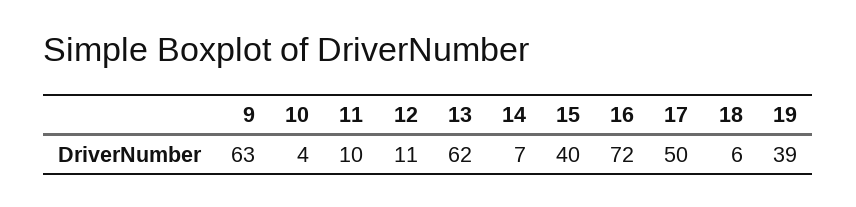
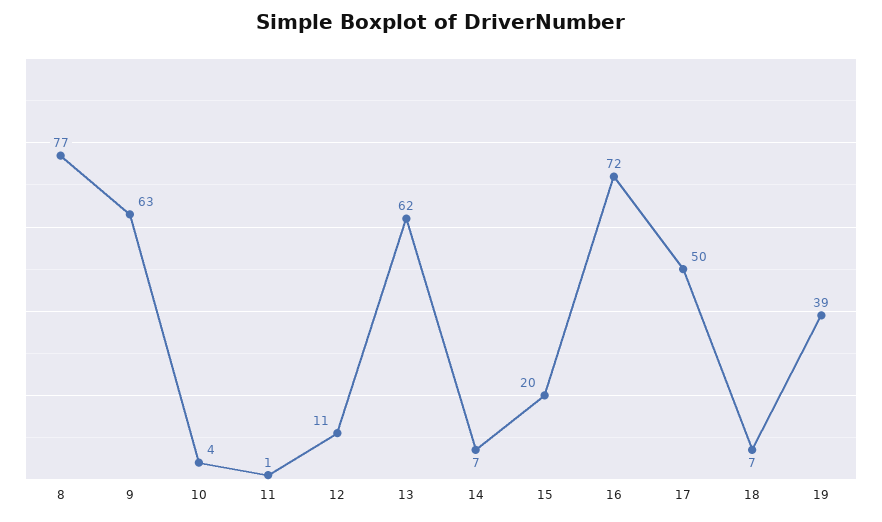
  {
    "9": 63,
    "10": 4,
-   "11": 10,
+   "11": 1,
    "12": 11,
    "13": 62,
    "14": 7,
-   "15": 40,
+   "15": 20,
    "16": 72,
    "17": 50,
-   "18": 6,
+   "18": 7,
-   "19": 39
+   "19": 39,
+   "8": 77
  }

